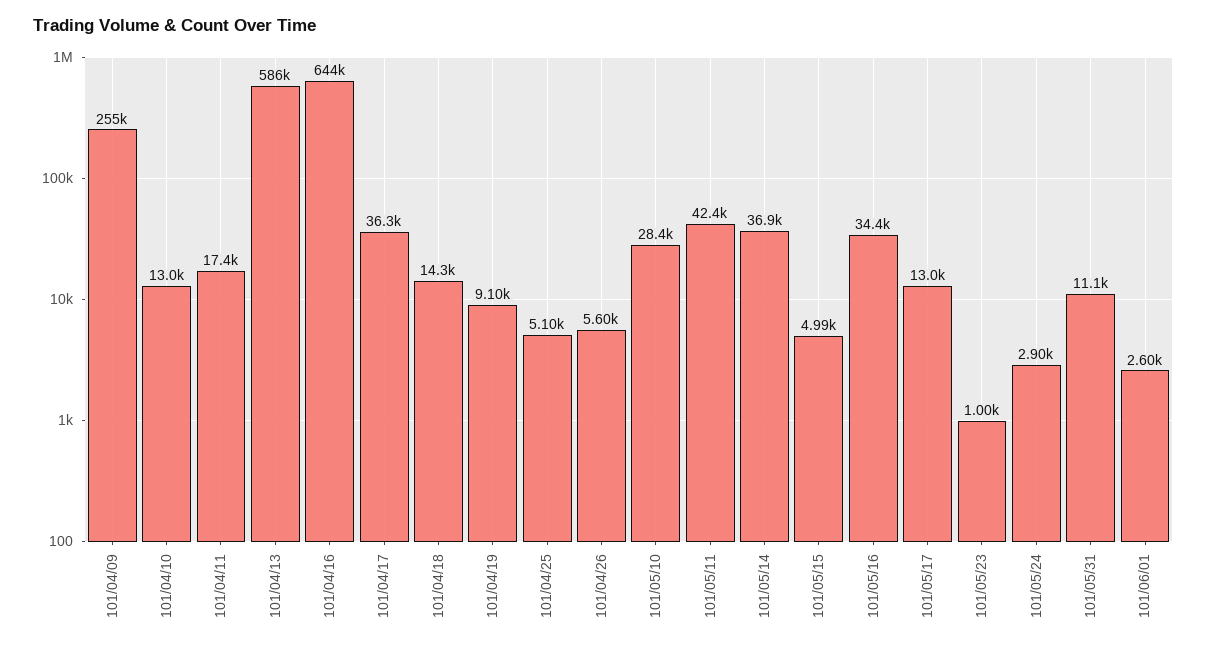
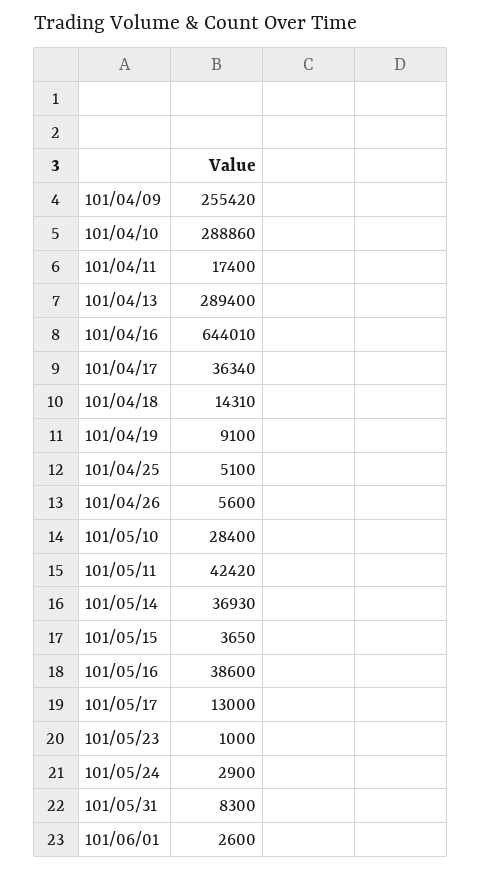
  {
    "101/04/09": 255420,
-   "101/04/10": 13000,
+   "101/04/10": 288860,
    "101/04/11": 17400,
-   "101/04/13": 586000,
+   "101/04/13": 289400,
    "101/04/16": 644010,
    "101/04/17": 36340,
    "101/04/18": 14310,
    "101/04/19": 9100,
    "101/04/25": 5100,
    "101/04/26": 5600,
    "101/05/10": 28400,
    "101/05/11": 42420,
    "101/05/14": 36930,
-   "101/05/15": 4990,
+   "101/05/15": 3650,
-   "101/05/16": 34400,
+   "101/05/16": 38600,
    "101/05/17": 13000,
    "101/05/23": 1000,
    "101/05/24": 2900,
-   "101/05/31": 11100,
+   "101/05/31": 8300,
    "101/06/01": 2600
  }

